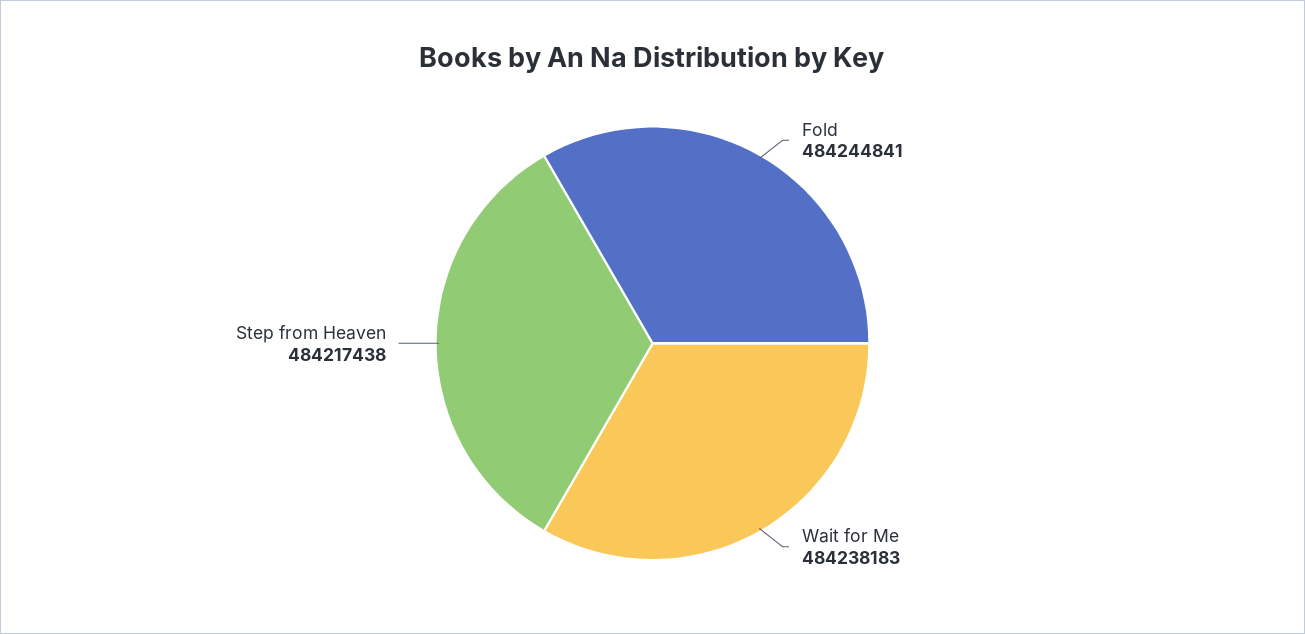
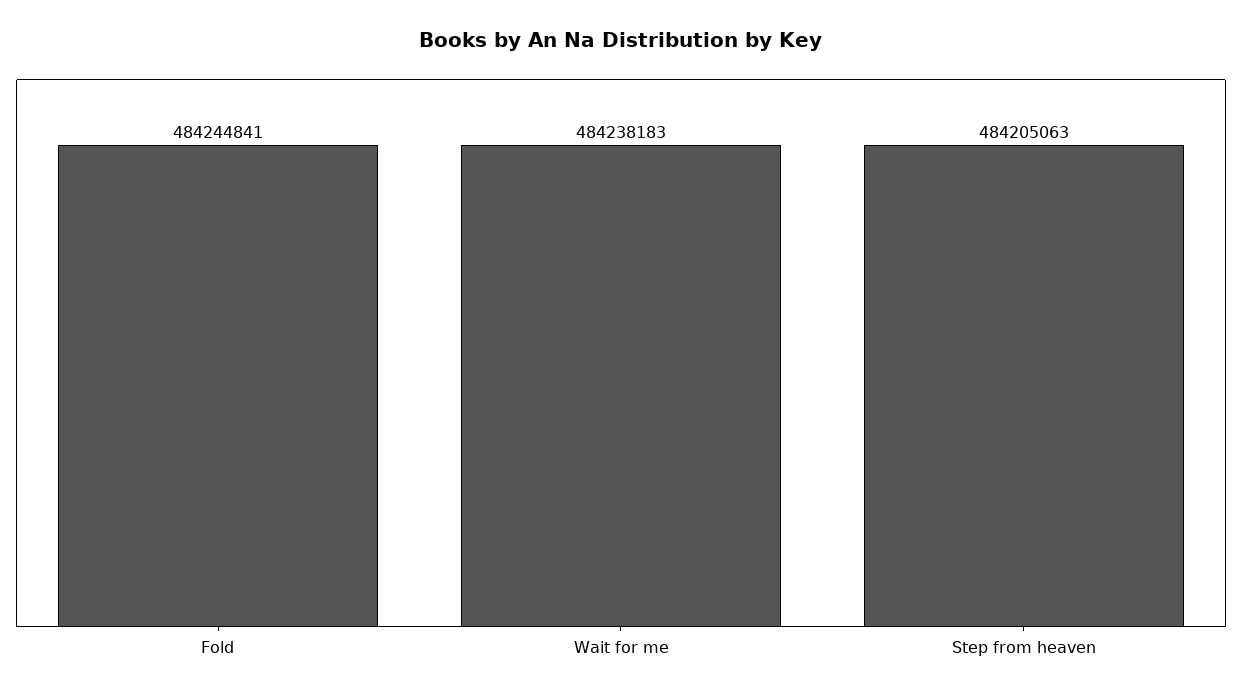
  {
    "Fold": 484244841,
    "Wait for Me": 484238183,
-   "Step from Heaven": 484217438
+   "Step from Heaven": 484205063
  }

